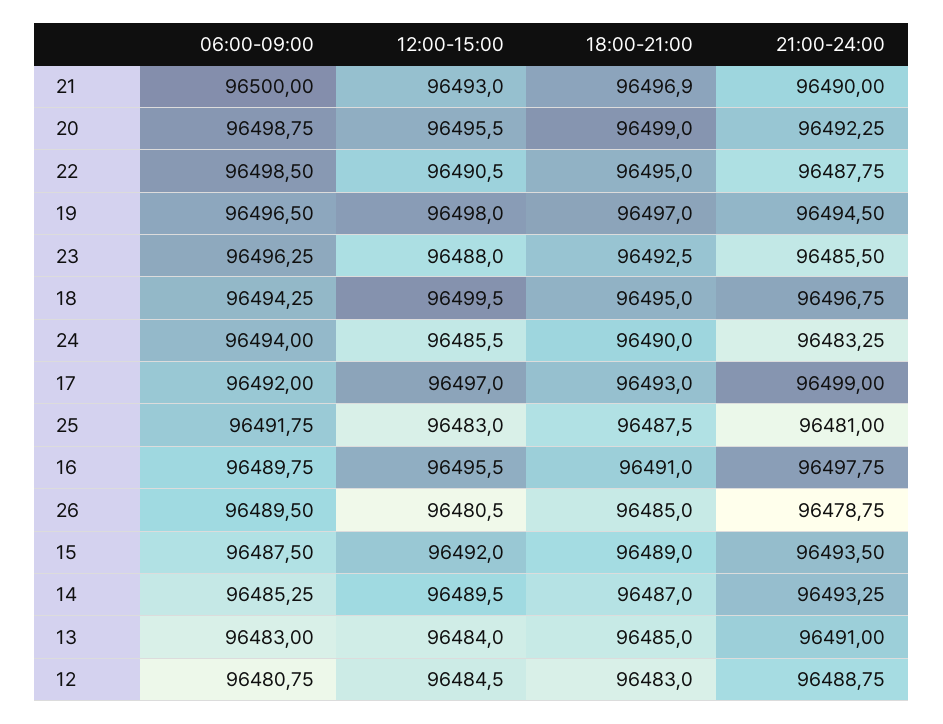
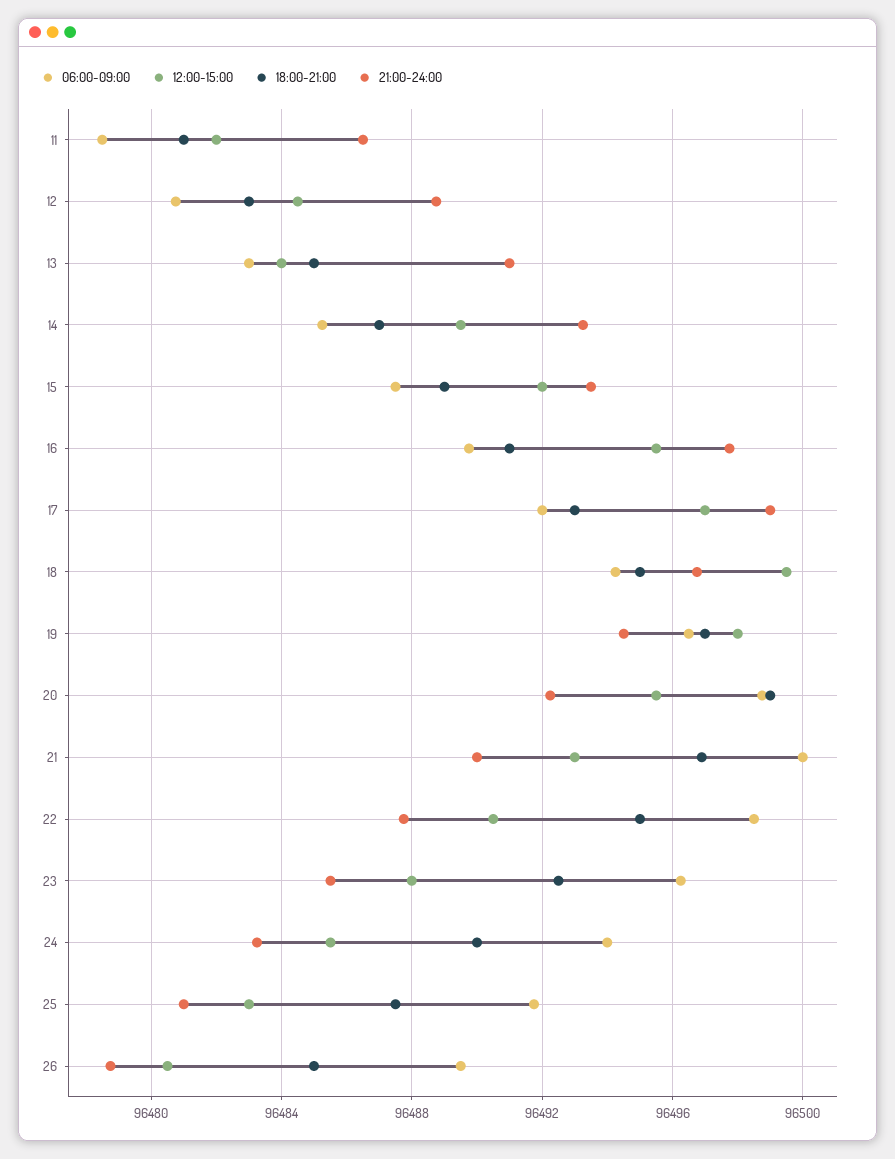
  {
    "06:00-09:00": {
      "21": 96500,
      "20": 96498.75,
      "22": 96498.5,
      "19": 96496.5,
      "23": 96496.25,
      "18": 96494.25,
      "24": 96494,
      "17": 96492,
      "25": 96491.75,
      "16": 96489.75,
      "26": 96489.5,
      "15": 96487.5,
      "14": 96485.25,
      "13": 96483,
-     "12": 96480.75
+     "12": 96480.75,
+     "11": 96478.5
    },
    "12:00-15:00": {
      "21": 96493,
      "20": 96495.5,
      "22": 96490.5,
      "19": 96498,
      "23": 96488,
      "18": 96499.5,
      "24": 96485.5,
      "17": 96497,
      "25": 96483,
      "16": 96495.5,
      "26": 96480.5,
      "15": 96492,
      "14": 96489.5,
      "13": 96484,
-     "12": 96484.5
+     "12": 96484.5,
+     "11": 96482
    },
    "18:00-21:00": {
      "21": 96496.9,
      "20": 96499,
      "22": 96495,
      "19": 96497,
      "23": 96492.5,
      "18": 96495,
      "24": 96490,
      "17": 96493,
      "25": 96487.5,
      "16": 96491,
      "26": 96485,
      "15": 96489,
      "14": 96487,
      "13": 96485,
-     "12": 96483
+     "12": 96483,
+     "11": 96481
    },
    "21:00-24:00": {
      "21": 96490,
      "20": 96492.25,
      "22": 96487.75,
      "19": 96494.5,
      "23": 96485.5,
      "18": 96496.75,
      "24": 96483.25,
      "17": 96499,
      "25": 96481,
      "16": 96497.75,
      "26": 96478.75,
      "15": 96493.5,
      "14": 96493.25,
      "13": 96491,
-     "12": 96488.75
+     "12": 96488.75,
+     "11": 96486.5
    }
  }

